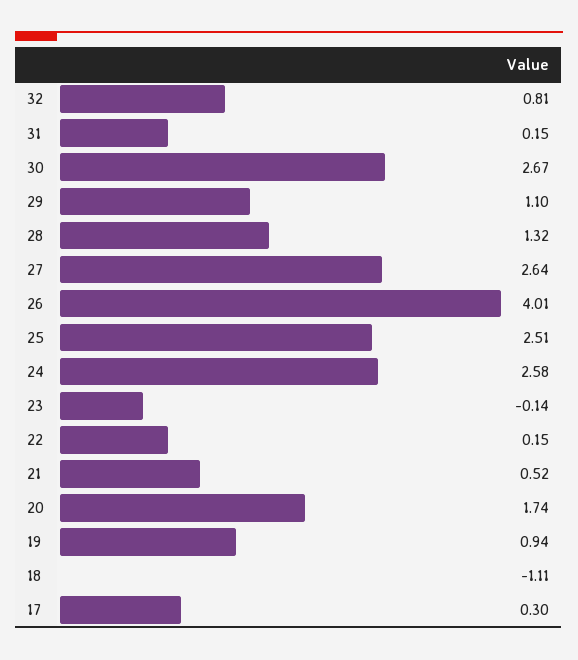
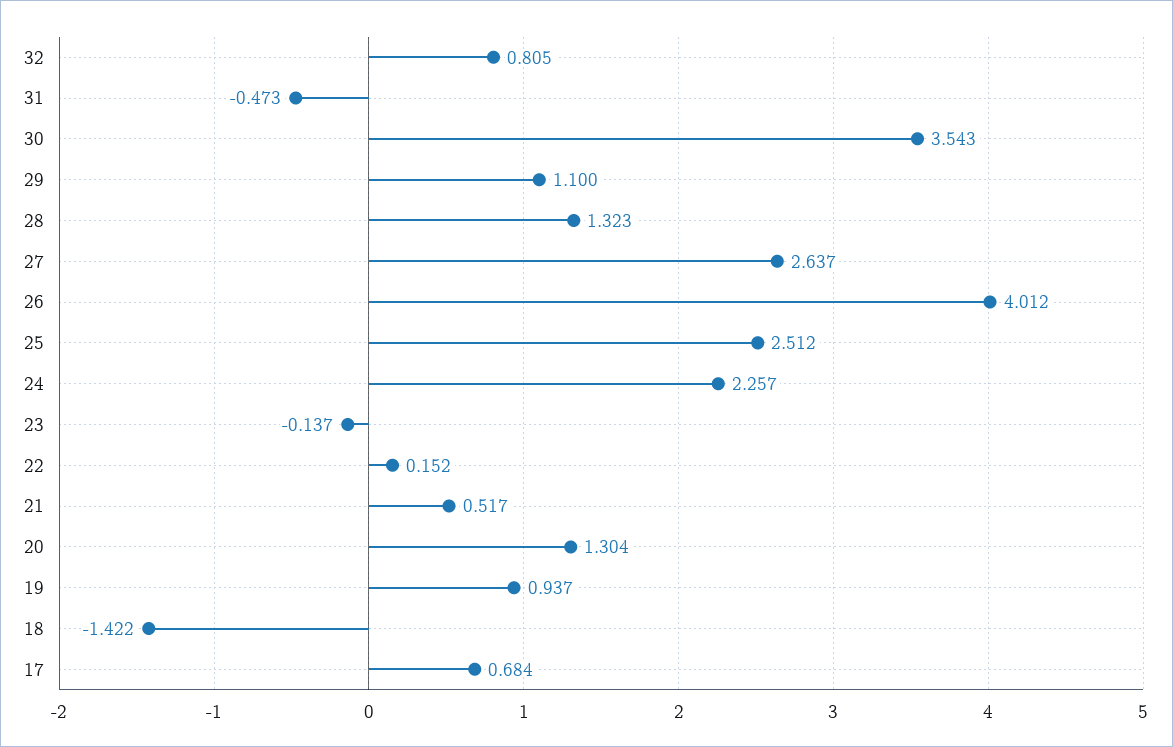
  {
    "32": 0.805,
-   "31": 0.15,
+   "31": -0.473,
-   "30": 2.67,
+   "30": 3.543,
    "29": 1.1,
    "28": 1.323,
    "27": 2.637,
    "26": 4.012,
    "25": 2.512,
-   "24": 2.58,
+   "24": 2.257,
    "23": -0.137,
    "22": 0.152,
    "21": 0.517,
-   "20": 1.74,
+   "20": 1.304,
    "19": 0.937,
-   "18": -1.11,
+   "18": -1.422,
-   "17": 0.3
+   "17": 0.684
  }

